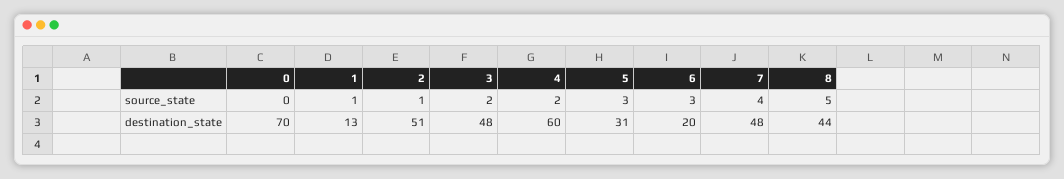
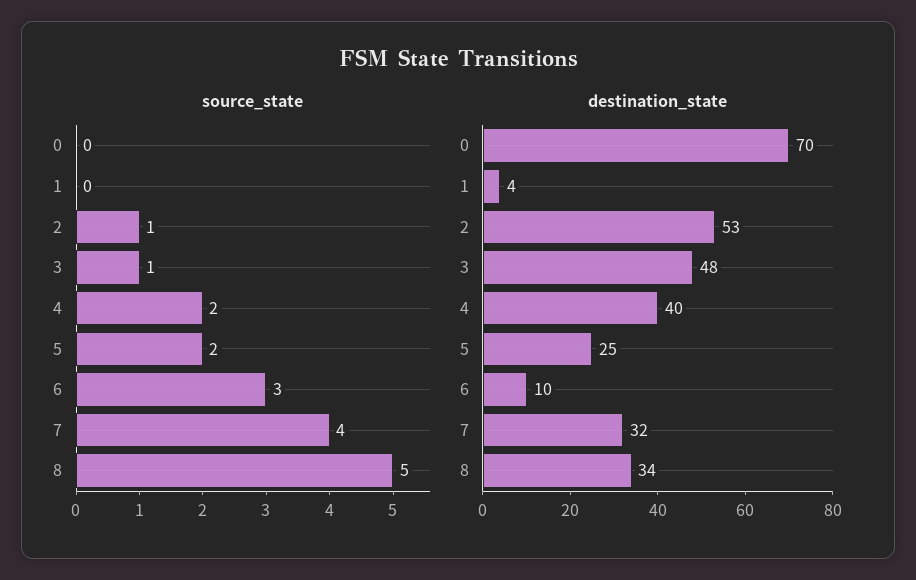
  {
    "source_state": {
      "0": 0,
-     "1": 1,
+     "1": 0,
      "2": 1,
-     "3": 2,
+     "3": 1,
      "4": 2,
-     "5": 3,
+     "5": 2,
      "6": 3,
      "7": 4,
      "8": 5
    },
    "destination_state": {
      "0": 70,
-     "1": 13,
+     "1": 4,
-     "2": 51,
+     "2": 53,
      "3": 48,
-     "4": 60,
+     "4": 40,
-     "5": 31,
+     "5": 25,
-     "6": 20,
+     "6": 10,
-     "7": 48,
+     "7": 32,
-     "8": 44
+     "8": 34
    }
  }

